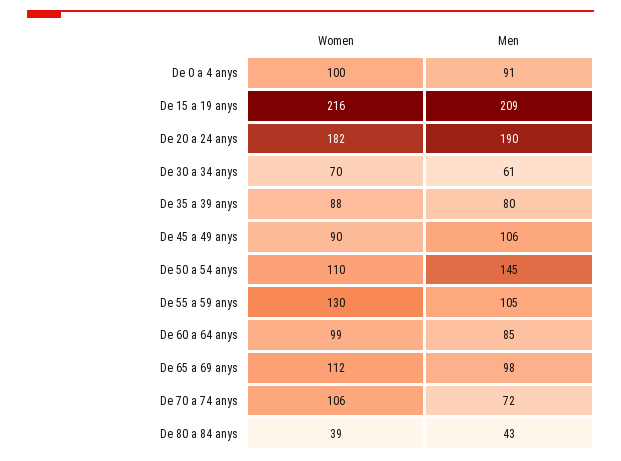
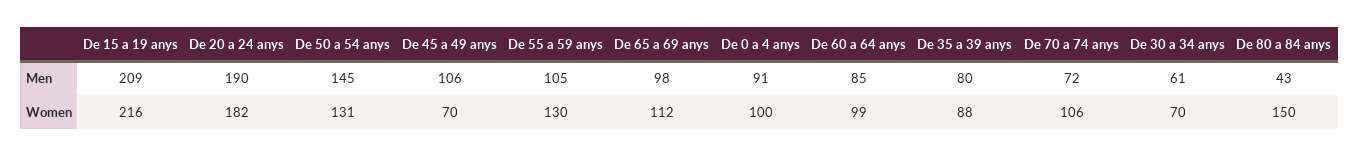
  {
    "Women": {
      "De 0 a 4 anys": 100,
      "De 15 a 19 anys": 216,
      "De 20 a 24 anys": 182,
      "De 30 a 34 anys": 70,
      "De 35 a 39 anys": 88,
-     "De 45 a 49 anys": 90,
+     "De 45 a 49 anys": 70,
-     "De 50 a 54 anys": 110,
+     "De 50 a 54 anys": 131,
      "De 55 a 59 anys": 130,
      "De 60 a 64 anys": 99,
      "De 65 a 69 anys": 112,
      "De 70 a 74 anys": 106,
-     "De 80 a 84 anys": 39
+     "De 80 a 84 anys": 150
    },
    "Men": {
      "De 0 a 4 anys": 91,
      "De 15 a 19 anys": 209,
      "De 20 a 24 anys": 190,
      "De 30 a 34 anys": 61,
      "De 35 a 39 anys": 80,
      "De 45 a 49 anys": 106,
      "De 50 a 54 anys": 145,
      "De 55 a 59 anys": 105,
      "De 60 a 64 anys": 85,
      "De 65 a 69 anys": 98,
      "De 70 a 74 anys": 72,
      "De 80 a 84 anys": 43
    }
  }

